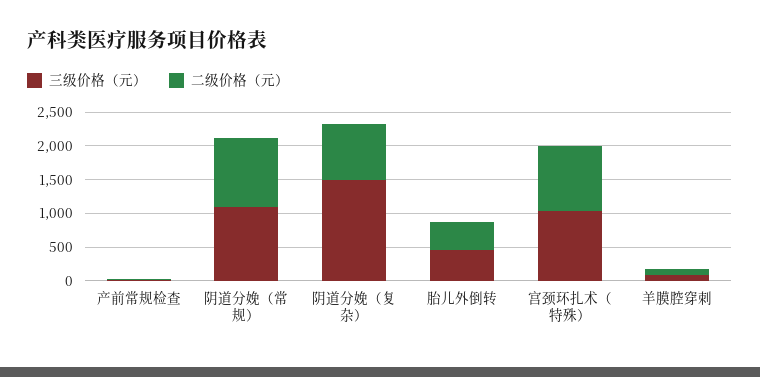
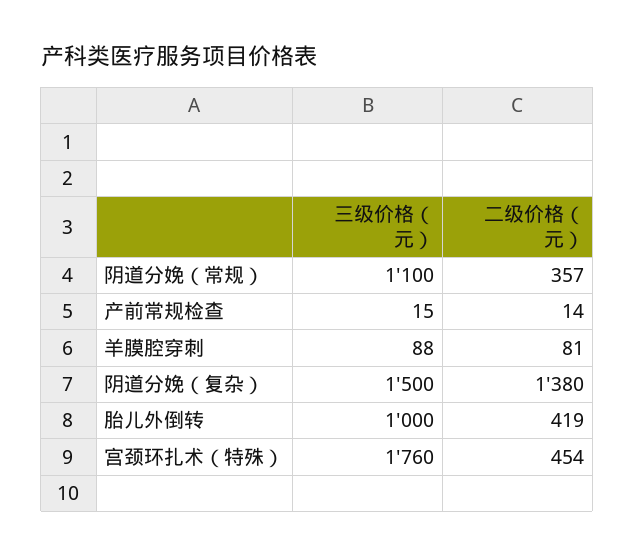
  {
    "三级价格（元）": {
      "产前常规检查": 15,
      "阴道分娩（常规）": 1100,
      "阴道分娩（复杂）": 1500,
-     "胎儿外倒转": 500,
+     "胎儿外倒转": 1000,
-     "宫颈环扎术（特殊）": 1000,
+     "宫颈环扎术（特殊）": 1760,
      "羊膜腔穿刺": 88
    },
    "二级价格（元）": {
      "产前常规检查": 14,
-     "阴道分娩（常规）": 1000,
+     "阴道分娩（常规）": 357,
-     "阴道分娩（复杂）": 750,
+     "阴道分娩（复杂）": 1380,
      "胎儿外倒转": 419,
-     "宫颈环扎术（特殊）": 1000,
+     "宫颈环扎术（特殊）": 454,
      "羊膜腔穿刺": 81
    }
  }

